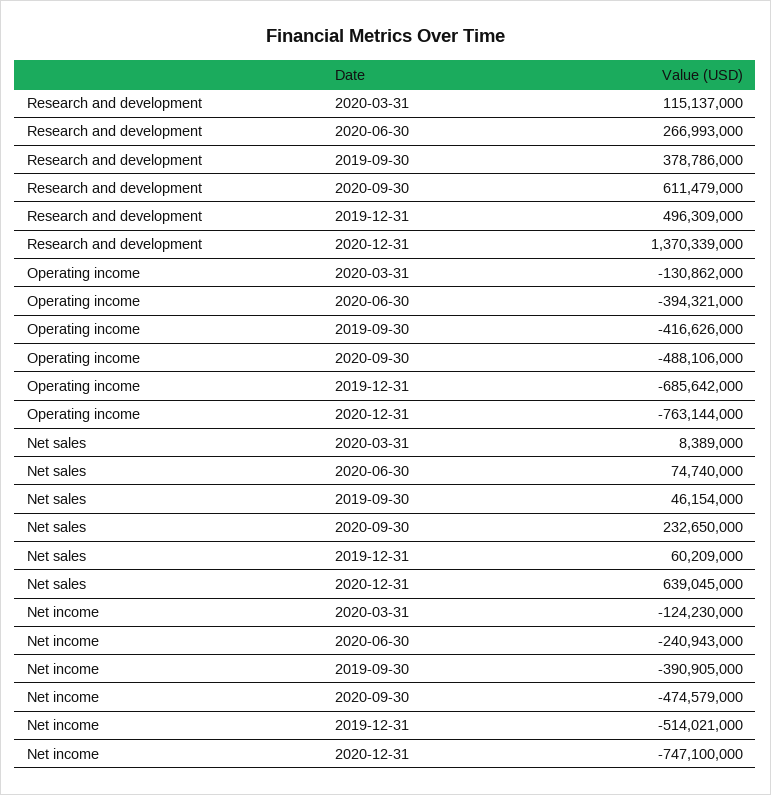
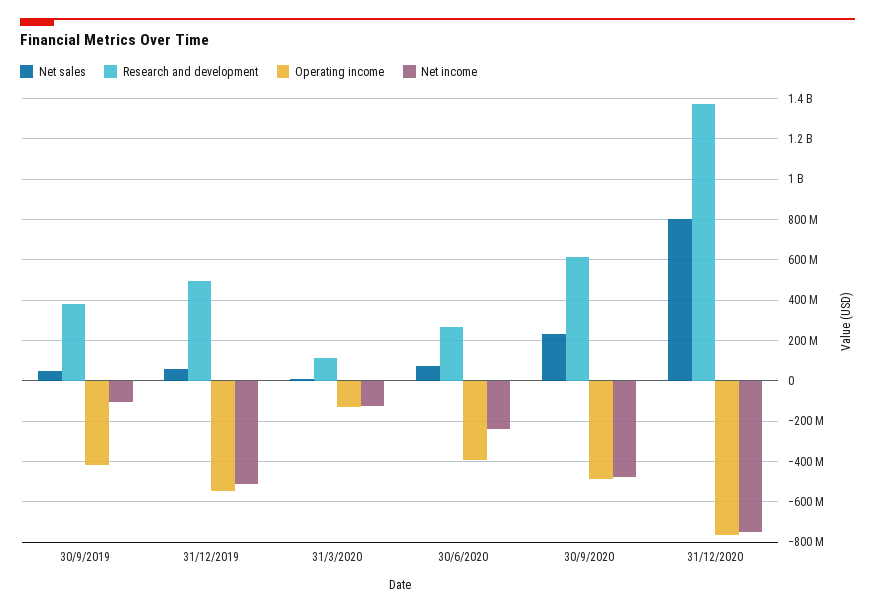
  {
    "Research and development": {
      "2020-03-31": 115137000,
      "2020-06-30": 266993000,
      "2019-09-30": 378786000,
      "2020-09-30": 611479000,
      "2019-12-31": 496309000,
      "2020-12-31": 1370339000
    },
    "Operating income": {
      "2020-03-31": -130862000,
      "2020-06-30": -394321000,
      "2019-09-30": -416626000,
      "2020-09-30": -488106000,
-     "2019-12-31": -685642000,
+     "2019-12-31": -550000000,
      "2020-12-31": -763144000
    },
    "Net sales": {
      "2020-03-31": 8389000,
      "2020-06-30": 74740000,
      "2019-09-30": 46154000,
      "2020-09-30": 232650000,
      "2019-12-31": 60209000,
-     "2020-12-31": 639045000
+     "2020-12-31": 800000000
    },
    "Net income": {
      "2020-03-31": -124230000,
      "2020-06-30": -240943000,
-     "2019-09-30": -390905000,
+     "2019-09-30": -100000000,
      "2020-09-30": -474579000,
      "2019-12-31": -514021000,
      "2020-12-31": -747100000
    }
  }

